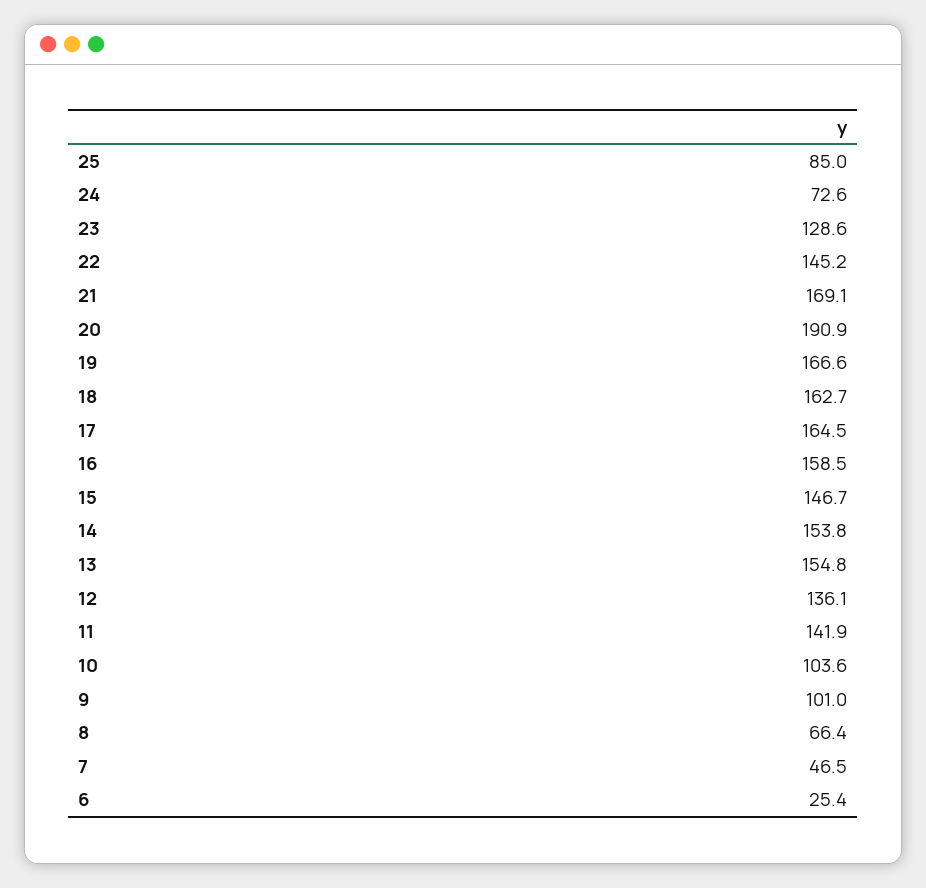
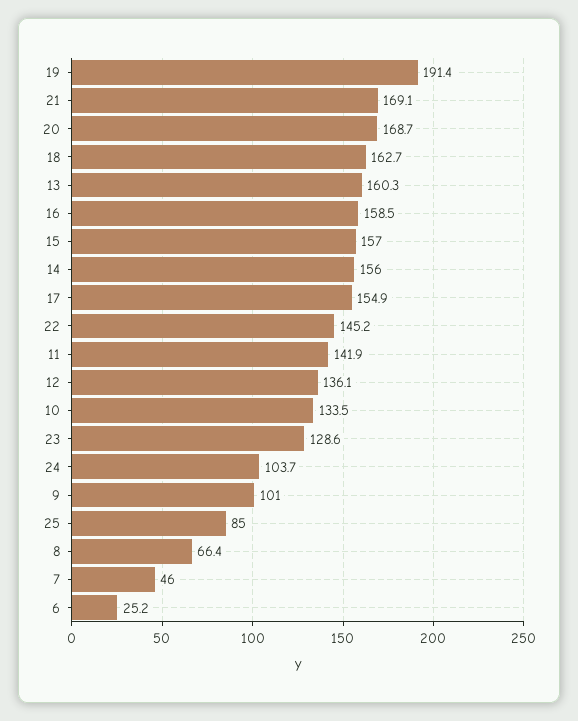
  {
    "25": 85,
-   "24": 72.6,
+   "24": 103.7,
    "23": 128.6,
    "22": 145.2,
    "21": 169.1,
-   "20": 190.9,
+   "20": 168.7,
-   "19": 166.6,
+   "19": 191.4,
    "18": 162.7,
-   "17": 164.5,
+   "17": 154.9,
    "16": 158.5,
-   "15": 146.7,
+   "15": 157,
-   "14": 153.8,
+   "14": 156,
-   "13": 154.8,
+   "13": 160.3,
    "12": 136.1,
    "11": 141.9,
-   "10": 103.6,
+   "10": 133.5,
    "9": 101,
    "8": 66.4,
-   "7": 46.5,
+   "7": 46,
-   "6": 25.4
+   "6": 25.2
  }

